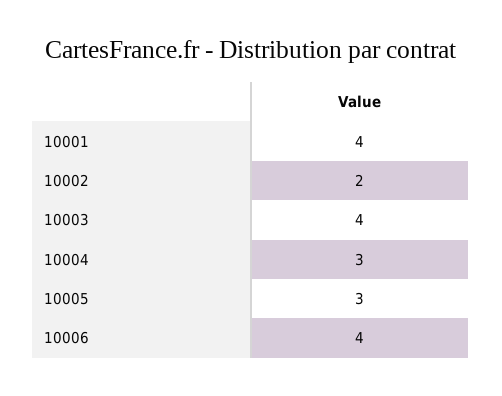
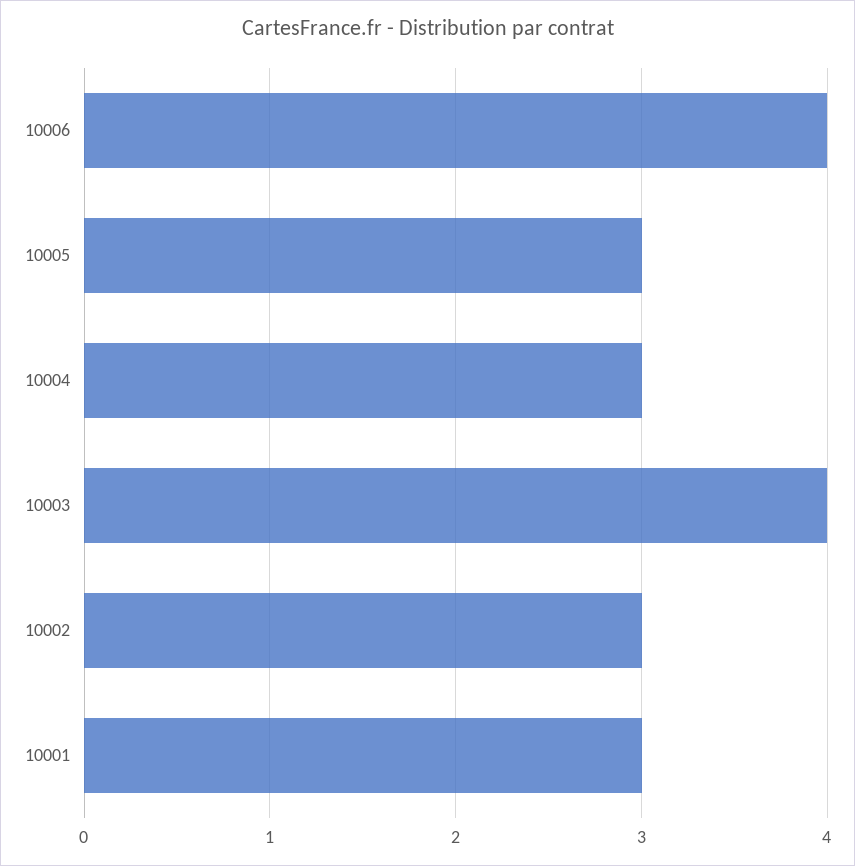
  {
-   "10001": 4,
+   "10001": 3,
-   "10002": 2,
+   "10002": 3,
    "10003": 4,
    "10004": 3,
    "10005": 3,
    "10006": 4
  }

